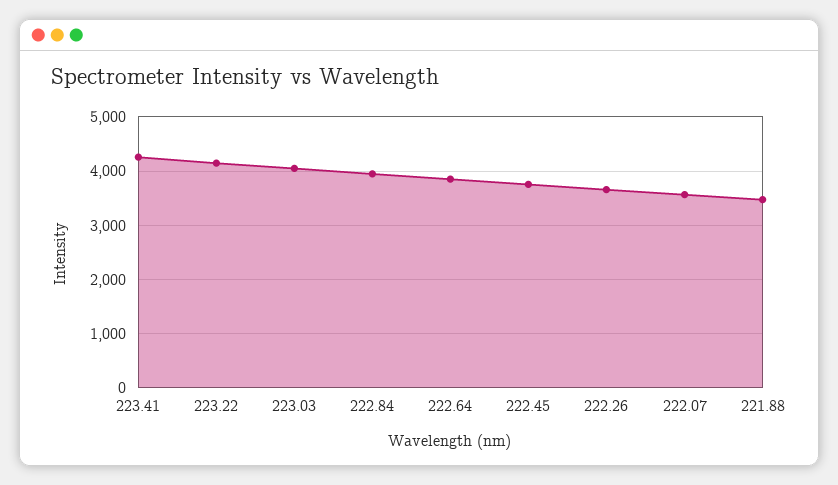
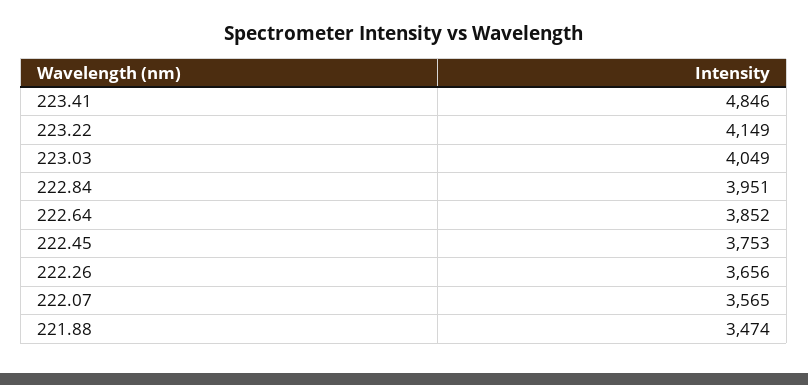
  {
-   "223.41": 4200,
+   "223.41": 4846,
    "223.22": 4149,
    "223.03": 4049,
    "222.84": 3951,
    "222.64": 3852,
    "222.45": 3753,
    "222.26": 3656,
    "222.07": 3565,
    "221.88": 3474
  }

